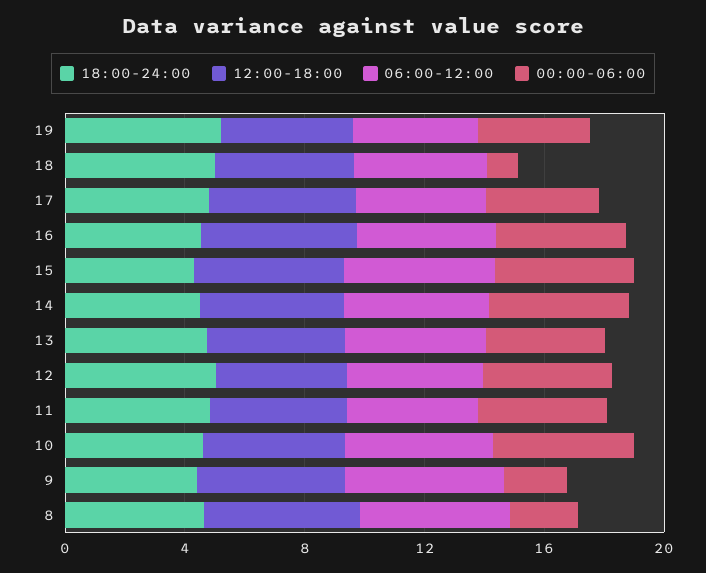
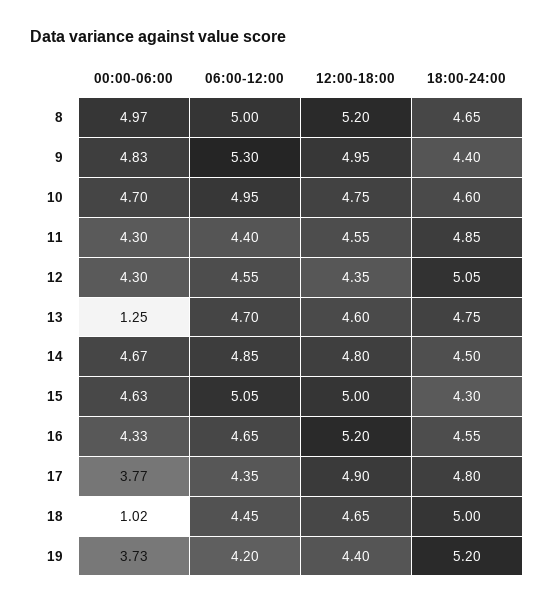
  {
    "18:00-24:00": {
      "19": 5.2,
      "18": 5,
      "17": 4.8,
      "16": 4.55,
      "15": 4.3,
      "14": 4.5,
      "13": 4.75,
      "12": 5.05,
      "11": 4.85,
      "10": 4.6,
      "9": 4.4,
      "8": 4.65
    },
    "12:00-18:00": {
      "19": 4.4,
      "18": 4.65,
      "17": 4.9,
      "16": 5.2,
      "15": 5,
      "14": 4.8,
      "13": 4.6,
      "12": 4.35,
      "11": 4.55,
      "10": 4.75,
      "9": 4.95,
      "8": 5.2
    },
    "06:00-12:00": {
      "19": 4.2,
      "18": 4.45,
      "17": 4.35,
      "16": 4.65,
      "15": 5.05,
      "14": 4.85,
      "13": 4.7,
      "12": 4.55,
      "11": 4.4,
      "10": 4.95,
      "9": 5.3,
      "8": 5
    },
    "00:00-06:00": {
      "19": 3.73,
      "18": 1.02,
      "17": 3.77,
      "16": 4.33,
      "15": 4.63,
      "14": 4.67,
-     "13": 4,
+     "13": 1.25,
      "12": 4.3,
      "11": 4.3,
      "10": 4.7,
-     "9": 2,
+     "9": 4.83,
-     "8": 2
+     "8": 4.97
    }
  }

